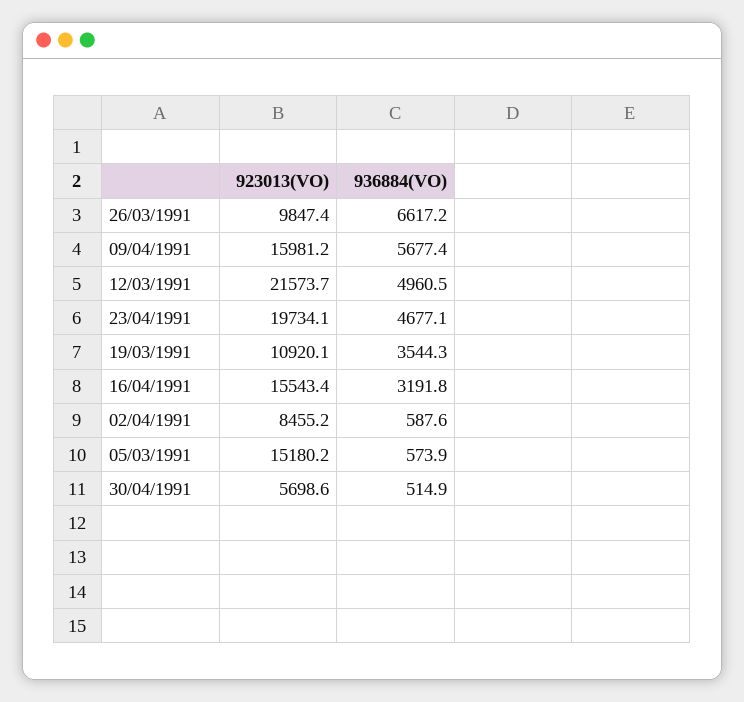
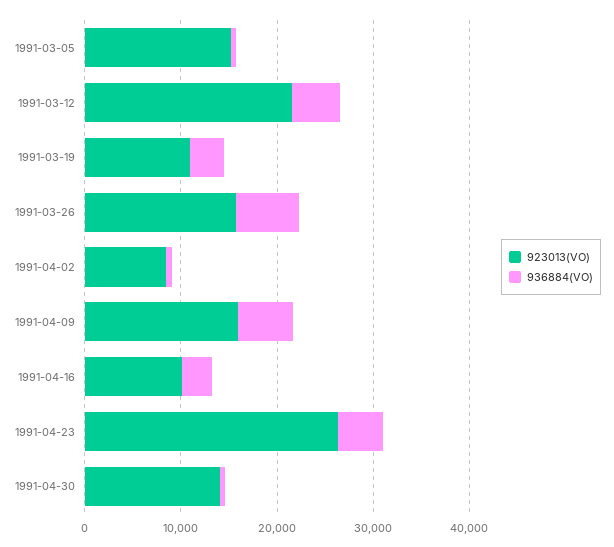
  {
    "923013(VO)": {
-     "26/03/1991": 9847.4,
+     "26/03/1991": 16000,
      "09/04/1991": 15981.2,
      "12/03/1991": 21573.7,
-     "23/04/1991": 19734.1,
+     "23/04/1991": 26000,
      "19/03/1991": 10920.1,
-     "16/04/1991": 15543.4,
+     "16/04/1991": 10000,
      "02/04/1991": 8455.2,
      "05/03/1991": 15180.2,
-     "30/04/1991": 5698.6
+     "30/04/1991": 14000
    },
    "936884(VO)": {
      "26/03/1991": 6617.2,
      "09/04/1991": 5677.4,
      "12/03/1991": 4960.5,
      "23/04/1991": 4677.1,
      "19/03/1991": 3544.3,
      "16/04/1991": 3191.8,
      "02/04/1991": 587.6,
      "05/03/1991": 573.9,
      "30/04/1991": 514.9
    }
  }

